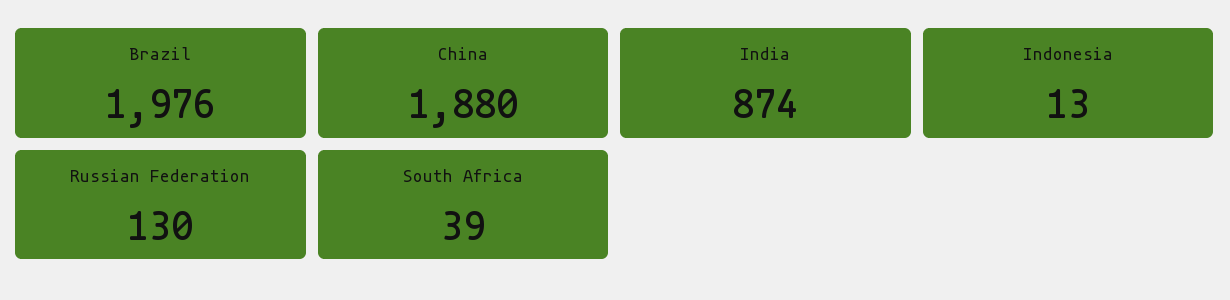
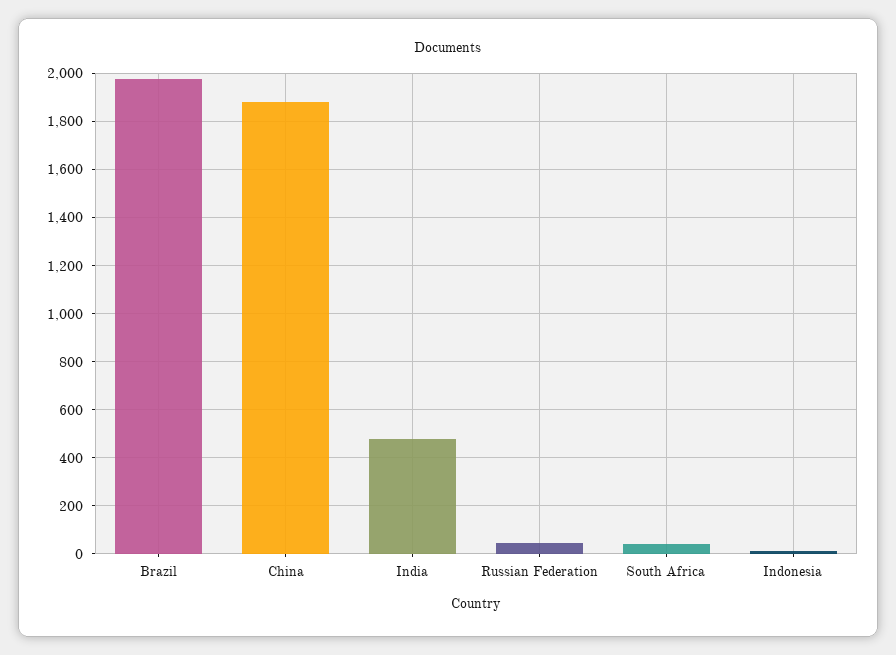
  {
    "Brazil": 1976,
    "China": 1880,
-   "India": 874,
+   "India": 475,
    "Indonesia": 13,
-   "Russian Federation": 130,
+   "Russian Federation": 50,
    "South Africa": 39
  }

